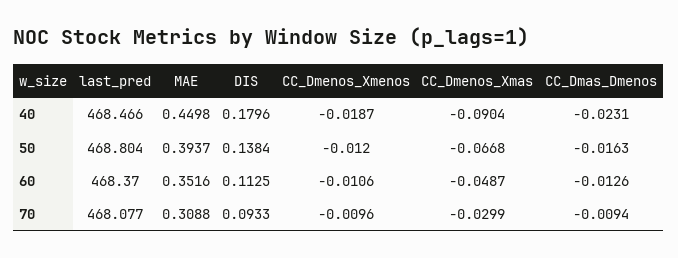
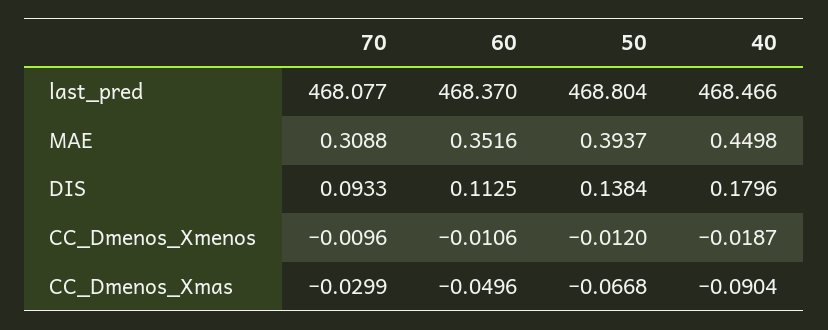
  {
    "last_pred": {
      "40": 468.466,
      "50": 468.804,
      "60": 468.37,
      "70": 468.077
    },
    "MAE": {
      "40": 0.4498,
      "50": 0.3937,
      "60": 0.3516,
      "70": 0.3088
    },
    "DIS": {
      "40": 0.1796,
      "50": 0.1384,
      "60": 0.1125,
      "70": 0.0933
    },
    "CC_Dmenos_Xmenos": {
      "40": -0.0187,
      "50": -0.012,
      "60": -0.0106,
      "70": -0.0096
    },
    "CC_Dmenos_Xmas": {
      "40": -0.0904,
      "50": -0.0668,
-     "60": -0.0487,
+     "60": -0.0496,
      "70": -0.0299
-   },
+   }
-   "CC_Dmas_Dmenos": {
-     "40": -0.0231,
-     "50": -0.0163,
-     "60": -0.0126,
-     "70": -0.0094
-   }
  }

